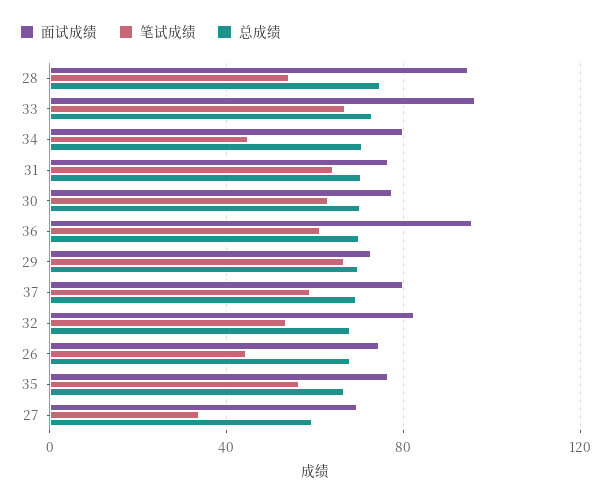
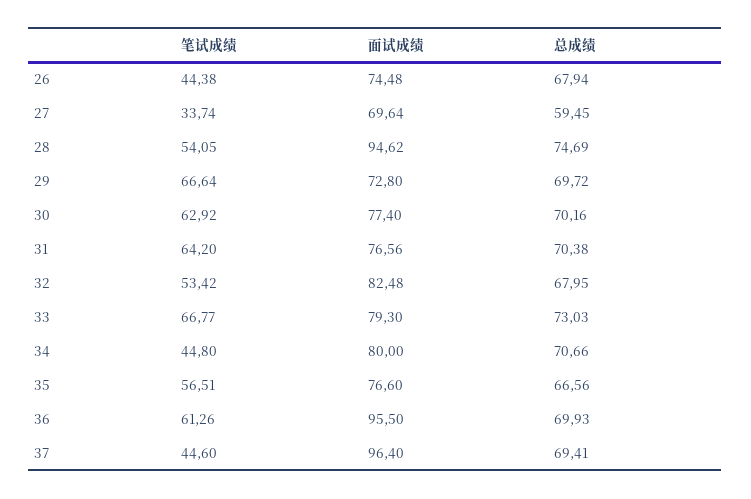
  {
    "面试成绩": {
      "28": 94.62,
-     "33": 95,
+     "33": 79.3,
      "34": 80,
      "31": 76.56,
      "30": 77.4,
      "36": 95.5,
      "29": 72.8,
-     "37": 80,
+     "37": 96.4,
      "32": 82.48,
      "26": 74.48,
      "35": 76.6,
      "27": 69.64
    },
    "笔试成绩": {
      "28": 54.05,
      "33": 66.77,
      "34": 44.8,
      "31": 64.2,
      "30": 62.92,
      "36": 61.26,
      "29": 66.64,
-     "37": 60,
+     "37": 44.6,
      "32": 53.42,
      "26": 44.38,
      "35": 56.51,
      "27": 33.74
    },
    "总成绩": {
      "28": 74.69,
      "33": 73.03,
      "34": 70.66,
      "31": 70.38,
      "30": 70.16,
      "36": 69.93,
      "29": 69.72,
      "37": 69.41,
      "32": 67.95,
      "26": 67.94,
      "35": 66.56,
      "27": 59.45
    }
  }

